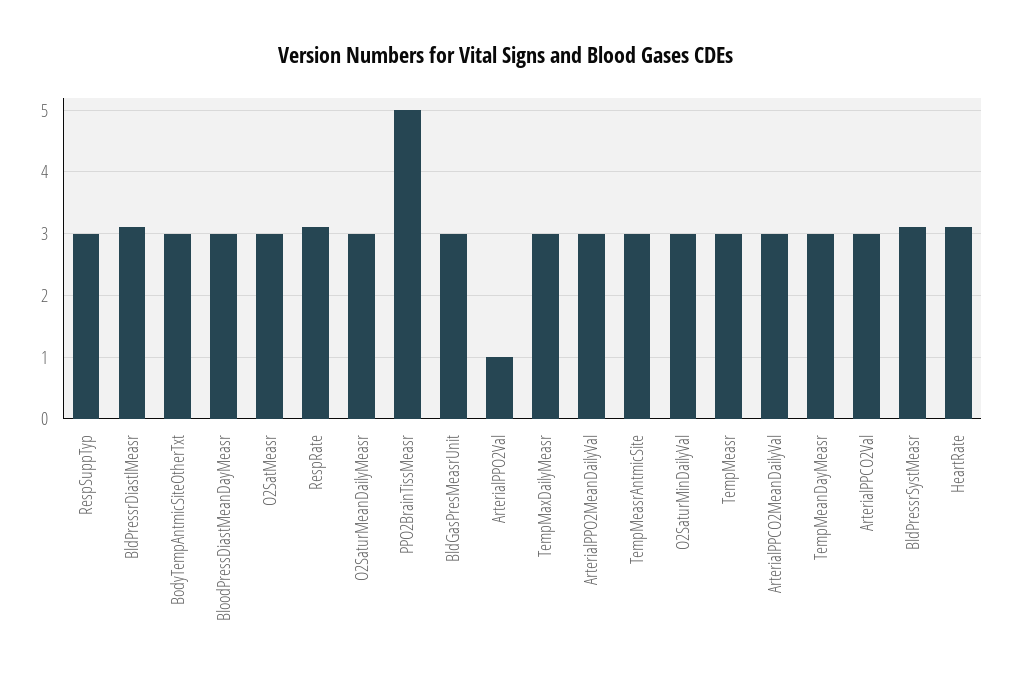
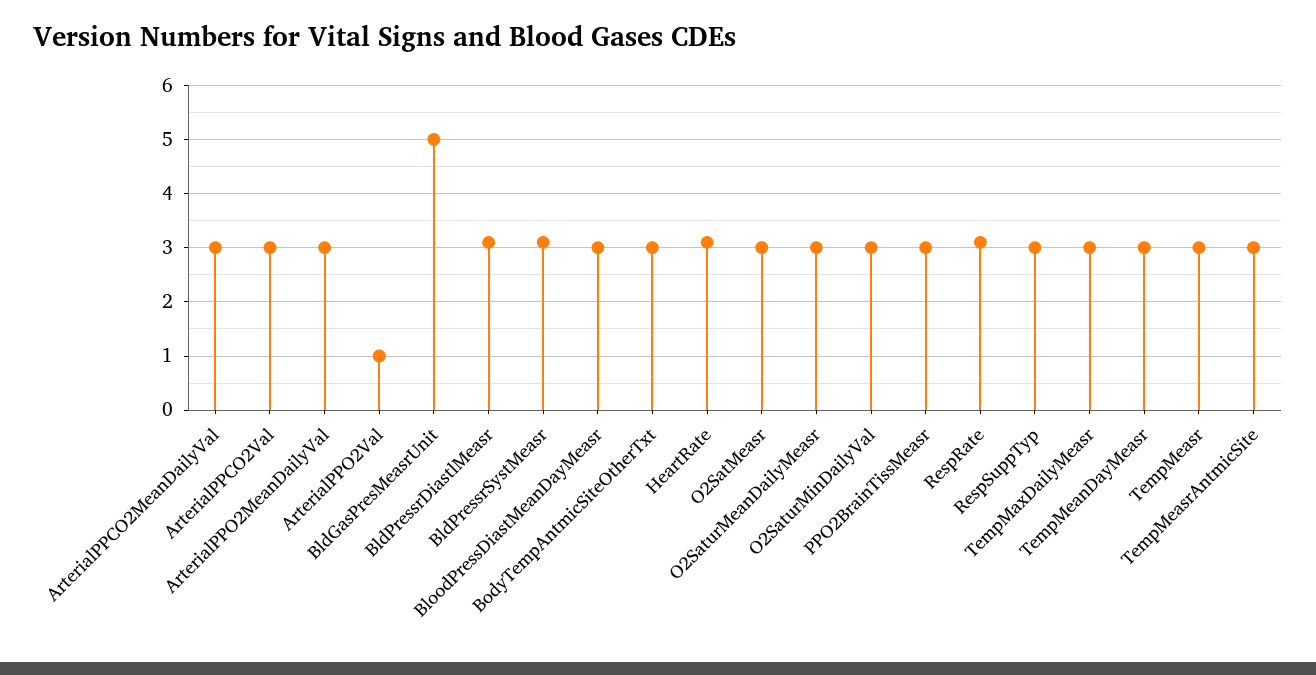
  {
    "RespSuppTyp": 3,
    "BldPressrDiastlMeasr": 3.1,
    "BodyTempAntmicSiteOtherTxt": 3,
    "BloodPressDiastMeanDayMeasr": 3,
    "O2SatMeasr": 3,
    "RespRate": 3.1,
    "O2SaturMeanDailyMeasr": 3,
-   "PPO2BrainTissMeasr": 5,
+   "PPO2BrainTissMeasr": 3,
-   "BldGasPresMeasrUnit": 3,
+   "BldGasPresMeasrUnit": 5,
    "ArterialPPO2Val": 1,
    "TempMaxDailyMeasr": 3,
    "ArterialPPO2MeanDailyVal": 3,
    "TempMeasrAntmicSite": 3,
    "O2SaturMinDailyVal": 3,
    "TempMeasr": 3,
    "ArterialPPCO2MeanDailyVal": 3,
    "TempMeanDayMeasr": 3,
    "ArterialPPCO2Val": 3,
    "BldPressrSystMeasr": 3.1,
    "HeartRate": 3.1
  }

